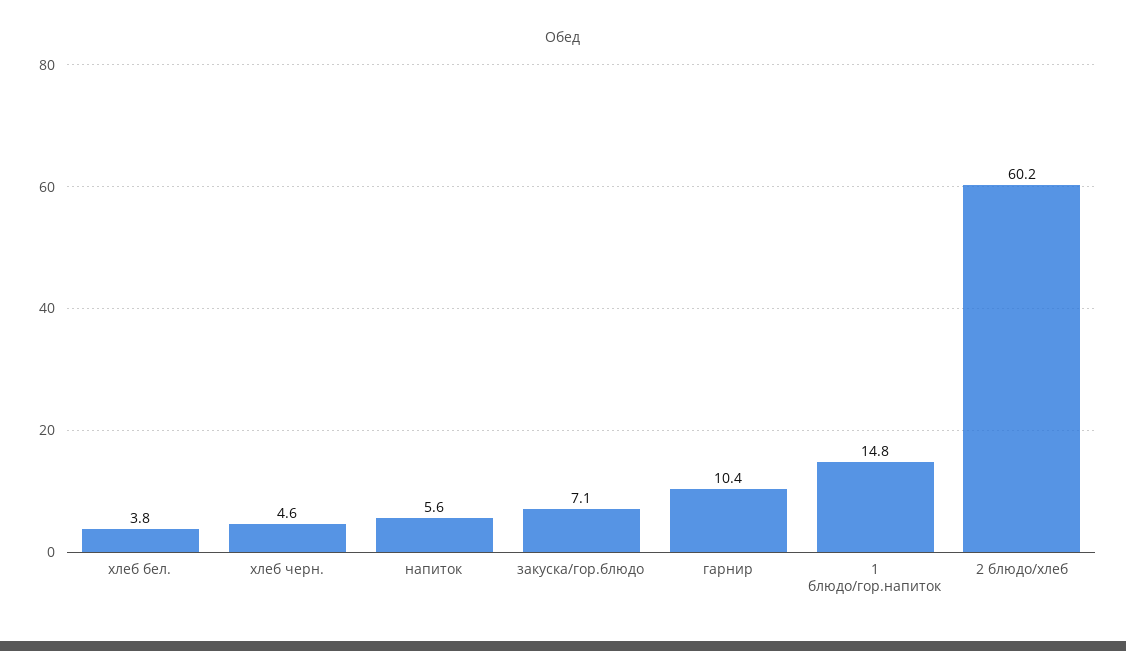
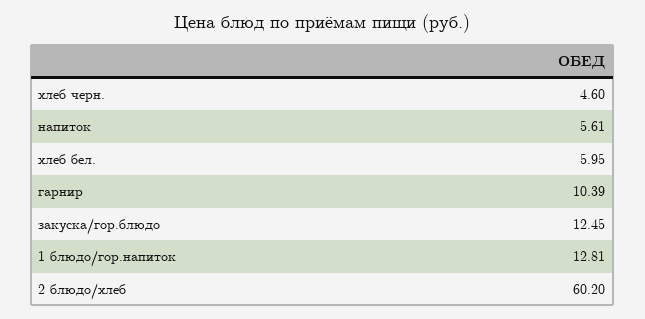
  {
-   "хлеб бел.": 3.8,
+   "хлеб бел.": 5.95,
    "хлеб черн.": 4.6,
    "напиток": 5.61,
-   "закуска/гор.блюдо": 7.1,
+   "закуска/гор.блюдо": 12.45,
    "гарнир": 10.39,
-   "1 блюдо/гор.напиток": 14.8,
+   "1 блюдо/гор.напиток": 12.81,
    "2 блюдо/хлеб": 60.2
  }

